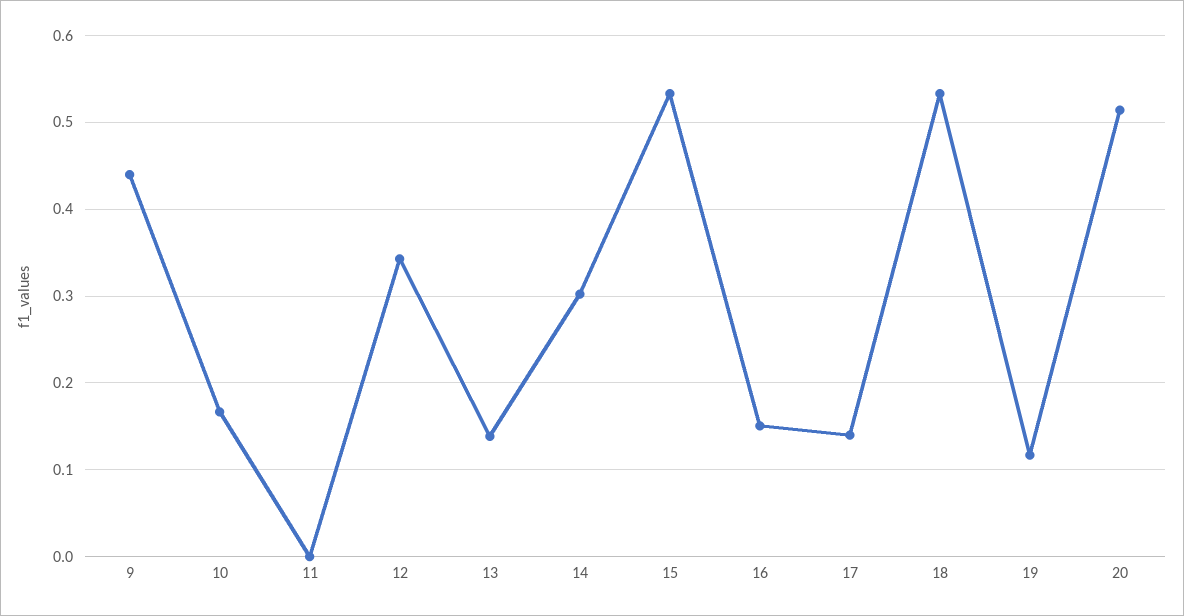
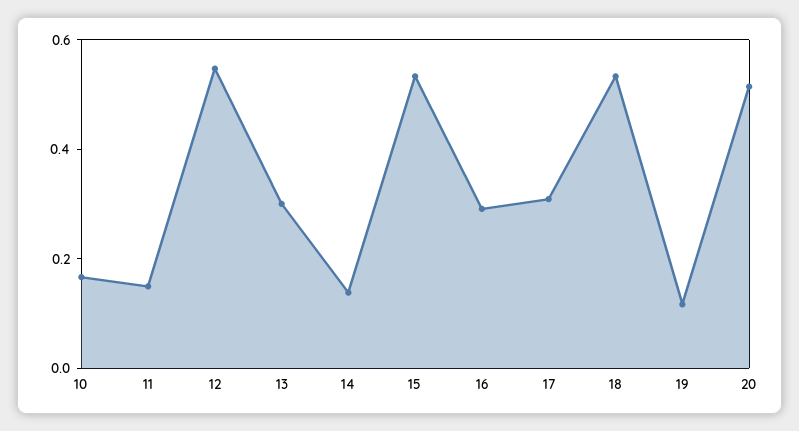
  {
-   "9": 0.44,
    "10": 0.17,
-   "11": 0,
+   "11": 0.15,
-   "12": 0.34,
+   "12": 0.55,
-   "13": 0.14,
+   "13": 0.3,
-   "14": 0.3,
+   "14": 0.15,
    "15": 0.53,
-   "16": 0.15,
+   "16": 0.3,
-   "17": 0.14,
+   "17": 0.3,
    "18": 0.53,
    "19": 0.12,
    "20": 0.51
  }

